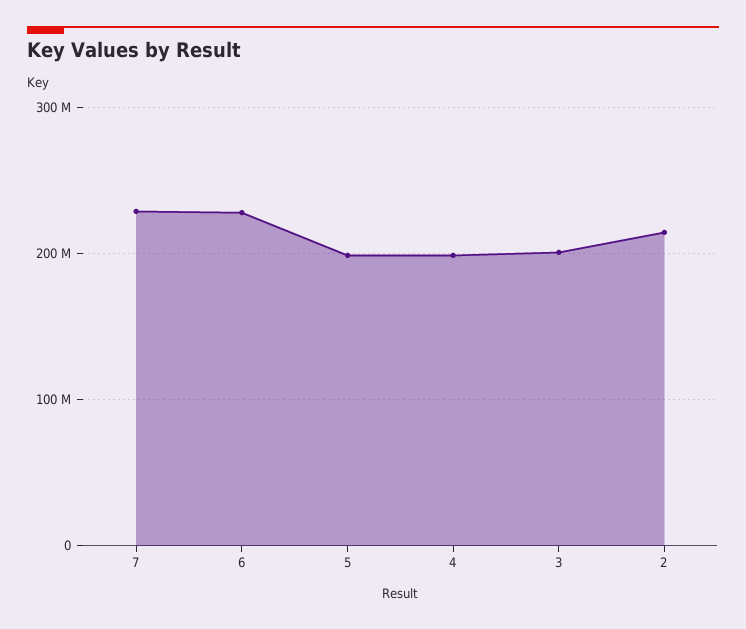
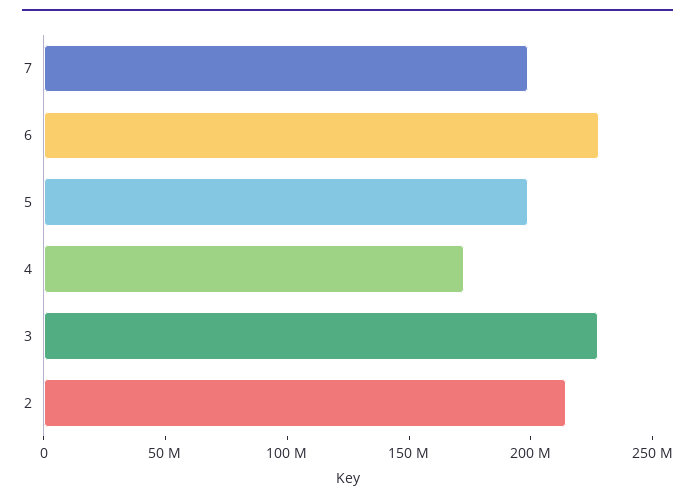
  {
-   "7": 230000000,
+   "7": 200000000,
    "6": 230000000,
    "5": 200000000,
-   "4": 200000000,
+   "4": 170000000,
-   "3": 200000000,
+   "3": 230000000,
    "2": 210000000
  }

